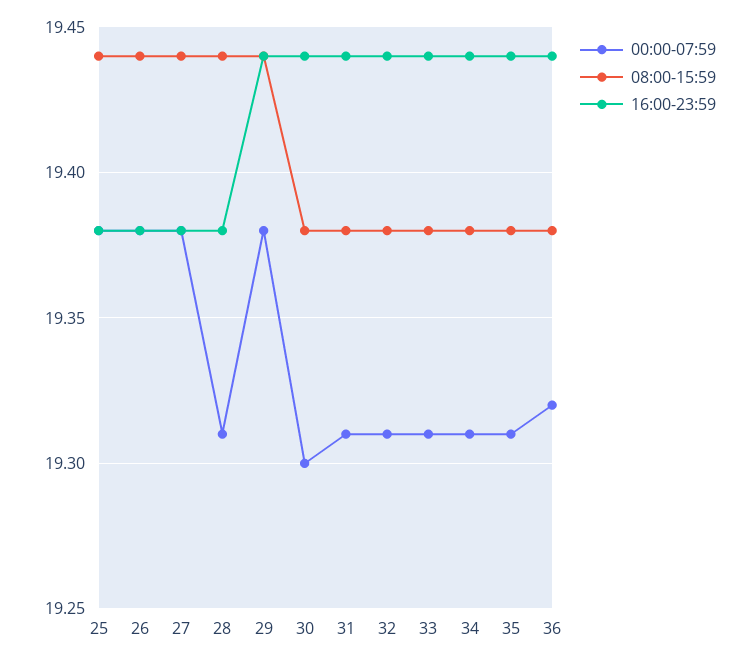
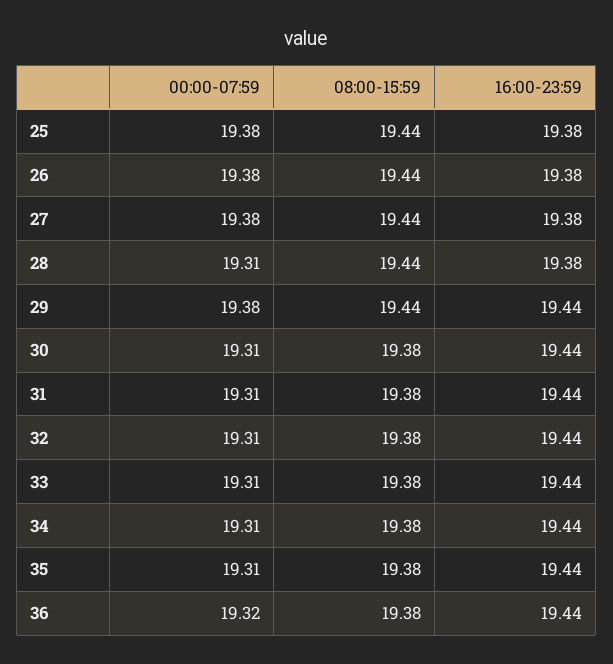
  {
    "00:00-07:59": {
      "25": 19.38,
      "26": 19.38,
      "27": 19.38,
      "28": 19.31,
      "29": 19.38,
-     "30": 19.3,
+     "30": 19.31,
      "31": 19.31,
      "32": 19.31,
      "33": 19.31,
      "34": 19.31,
      "35": 19.31,
      "36": 19.32
    },
    "08:00-15:59": {
      "25": 19.44,
      "26": 19.44,
      "27": 19.44,
      "28": 19.44,
      "29": 19.44,
      "30": 19.38,
      "31": 19.38,
      "32": 19.38,
      "33": 19.38,
      "34": 19.38,
      "35": 19.38,
      "36": 19.38
    },
    "16:00-23:59": {
      "25": 19.38,
      "26": 19.38,
      "27": 19.38,
      "28": 19.38,
      "29": 19.44,
      "30": 19.44,
      "31": 19.44,
      "32": 19.44,
      "33": 19.44,
      "34": 19.44,
      "35": 19.44,
      "36": 19.44
    }
  }

